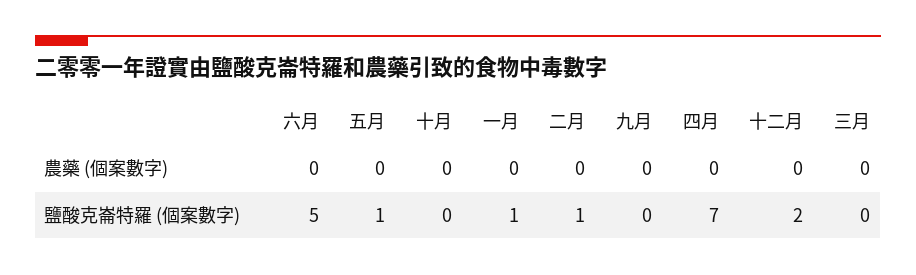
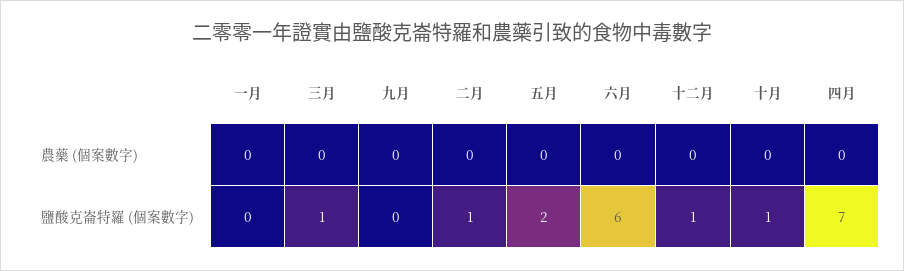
  {
    "六月": {
      "農藥 (個案數字)": 0,
-     "鹽酸克崙特羅 (個案數字)": 5
+     "鹽酸克崙特羅 (個案數字)": 6
    },
    "五月": {
      "農藥 (個案數字)": 0,
-     "鹽酸克崙特羅 (個案數字)": 1
+     "鹽酸克崙特羅 (個案數字)": 2
    },
    "十月": {
      "農藥 (個案數字)": 0,
-     "鹽酸克崙特羅 (個案數字)": 0
+     "鹽酸克崙特羅 (個案數字)": 1
    },
    "一月": {
      "農藥 (個案數字)": 0,
-     "鹽酸克崙特羅 (個案數字)": 1
+     "鹽酸克崙特羅 (個案數字)": 0
    },
    "二月": {
      "農藥 (個案數字)": 0,
      "鹽酸克崙特羅 (個案數字)": 1
    },
    "九月": {
      "農藥 (個案數字)": 0,
      "鹽酸克崙特羅 (個案數字)": 0
    },
    "四月": {
      "農藥 (個案數字)": 0,
      "鹽酸克崙特羅 (個案數字)": 7
    },
    "十二月": {
      "農藥 (個案數字)": 0,
-     "鹽酸克崙特羅 (個案數字)": 2
+     "鹽酸克崙特羅 (個案數字)": 1
    },
    "三月": {
      "農藥 (個案數字)": 0,
-     "鹽酸克崙特羅 (個案數字)": 0
+     "鹽酸克崙特羅 (個案數字)": 1
    }
  }

